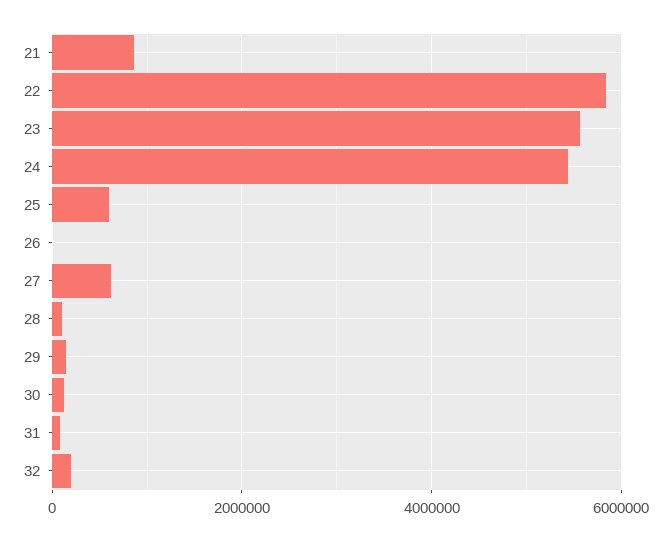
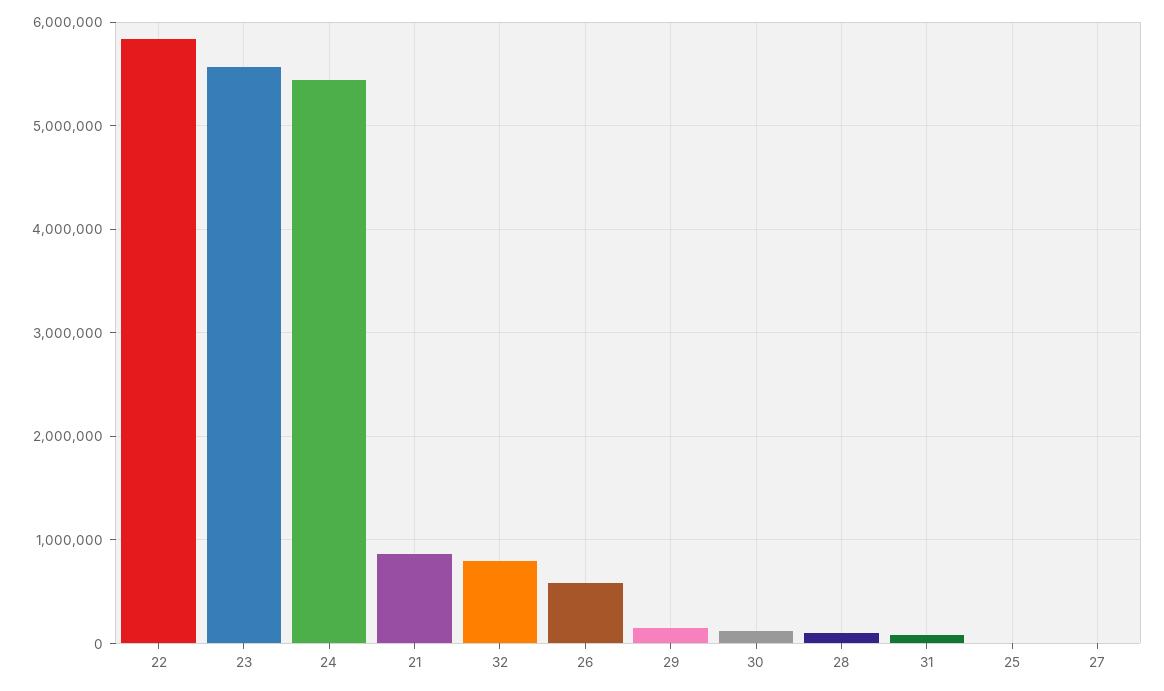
  {
    "21": 900000,
    "22": 5800000,
    "23": 5600000,
    "24": 5400000,
-   "25": 600000,
+   "25": 0,
-   "26": 0,
+   "26": 600000,
-   "27": 600000,
+   "27": 0,
    "28": 100000,
    "29": 200000,
    "30": 100000,
    "31": 100000,
-   "32": 200000
+   "32": 800000
  }

